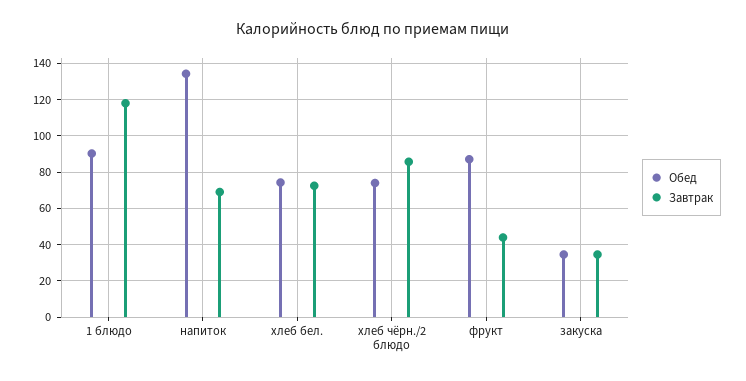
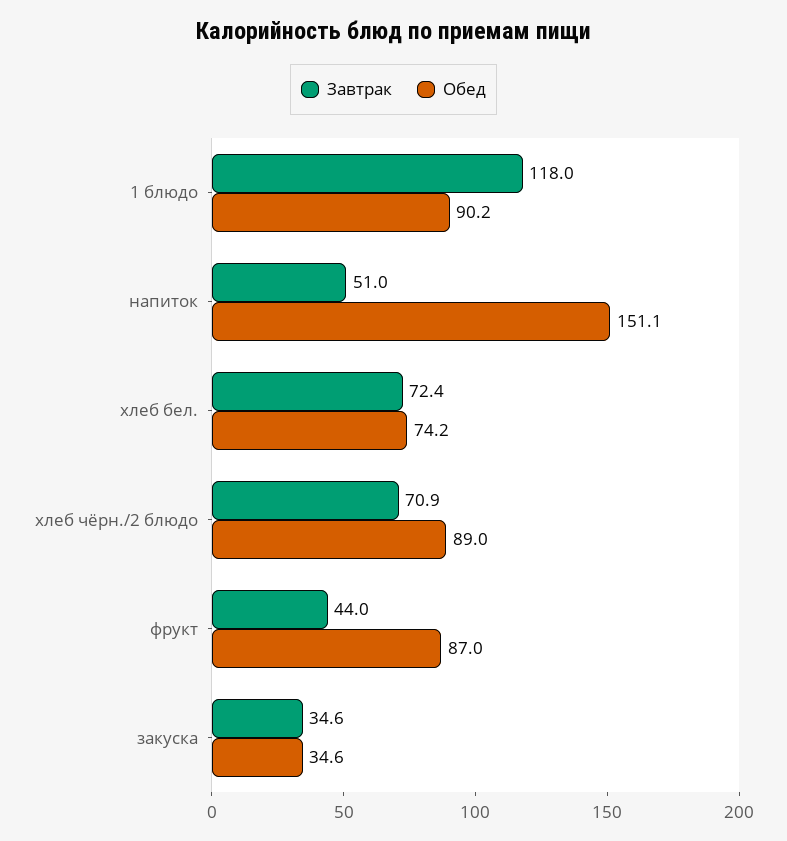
  {
    "Обед": {
      "1 блюдо": 90.2,
-     "напиток": 135,
+     "напиток": 151.1,
      "хлеб бел.": 74.2,
-     "хлеб чёрн./2 блюдо": 75,
+     "хлеб чёрн./2 блюдо": 89,
      "фрукт": 87,
      "закуска": 34.6
    },
    "Завтрак": {
      "1 блюдо": 118,
-     "напиток": 70,
+     "напиток": 51,
      "хлеб бел.": 72.4,
-     "хлеб чёрн./2 блюдо": 85,
+     "хлеб чёрн./2 блюдо": 70.9,
      "фрукт": 44,
      "закуска": 34.6
    }
  }

